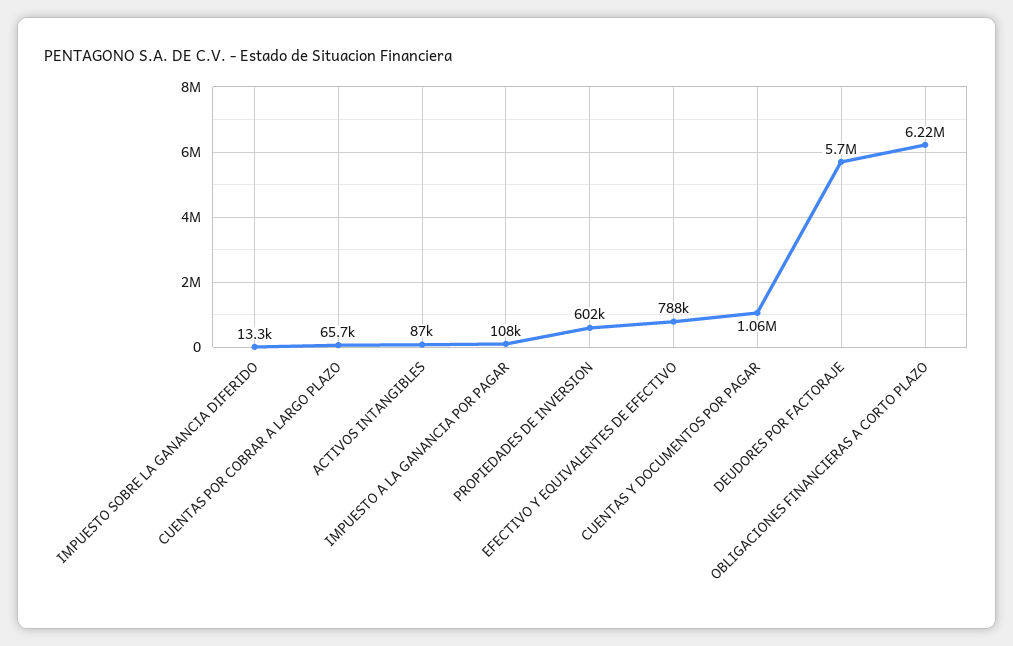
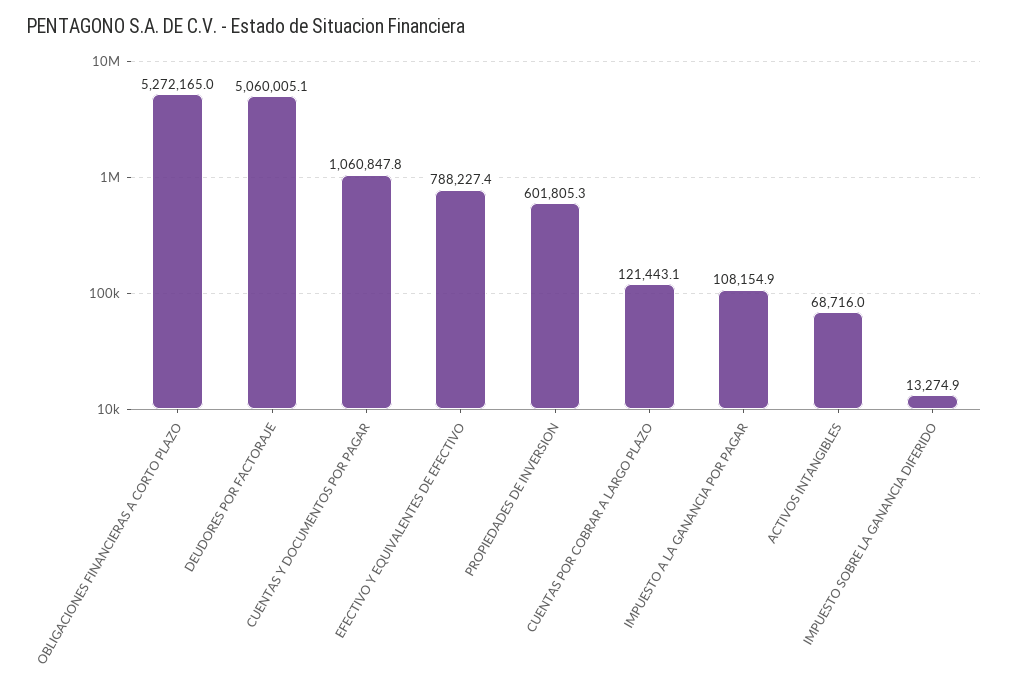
  {
    "IMPUESTO SOBRE LA GANANCIA DIFERIDO": 13274.9,
-   "CUENTAS POR COBRAR A LARGO PLAZO": 65700,
+   "CUENTAS POR COBRAR A LARGO PLAZO": 121443.1,
-   "ACTIVOS INTANGIBLES": 87000,
+   "ACTIVOS INTANGIBLES": 68716,
    "IMPUESTO A LA GANANCIA POR PAGAR": 108154.9,
    "PROPIEDADES DE INVERSION": 601805.3,
    "EFECTIVO Y EQUIVALENTES DE EFECTIVO": 788227.4,
    "CUENTAS Y DOCUMENTOS POR PAGAR": 1060847.8,
-   "DEUDORES POR FACTORAJE": 5700000,
+   "DEUDORES POR FACTORAJE": 5060005.1,
-   "OBLIGACIONES FINANCIERAS A CORTO PLAZO": 6220000
+   "OBLIGACIONES FINANCIERAS A CORTO PLAZO": 5272165
  }

